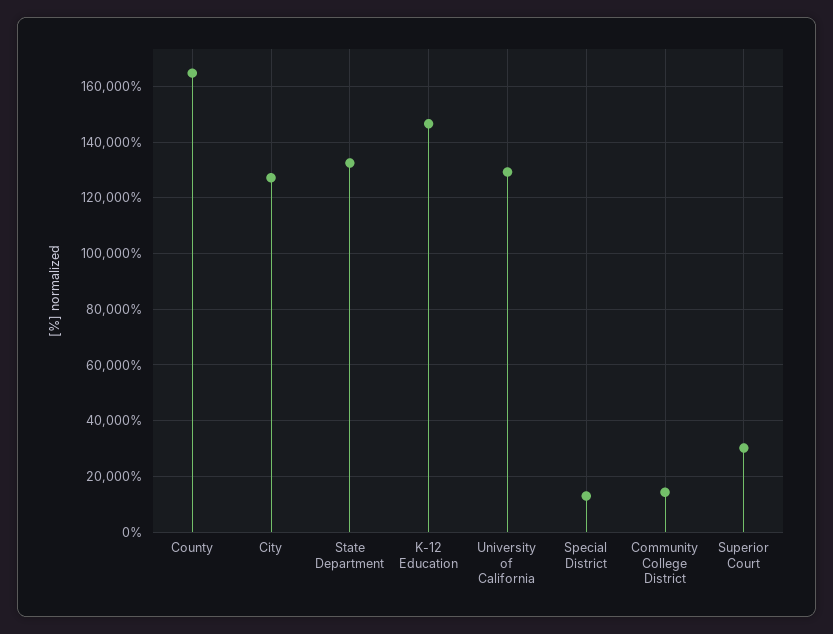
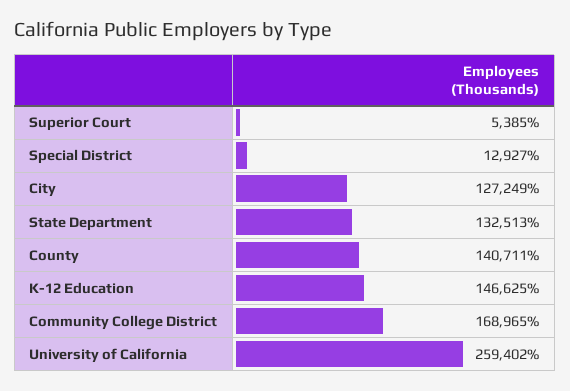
  {
-   "County": 165000,
+   "County": 140711,
    "City": 127249,
    "State Department": 132513,
    "K-12 Education": 146625,
-   "University of California": 130000,
+   "University of California": 259402,
    "Special District": 12927,
-   "Community College District": 15000,
+   "Community College District": 168965,
-   "Superior Court": 30000
+   "Superior Court": 5385
  }

